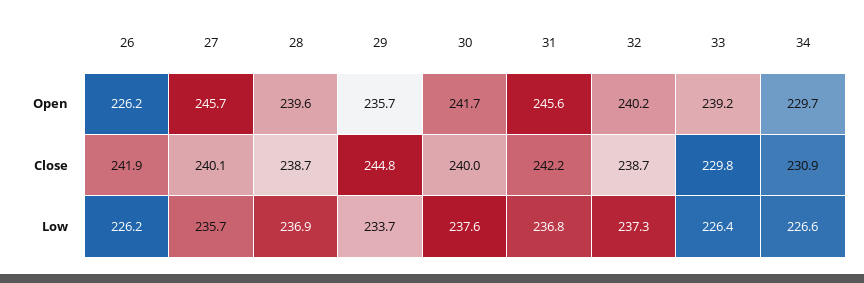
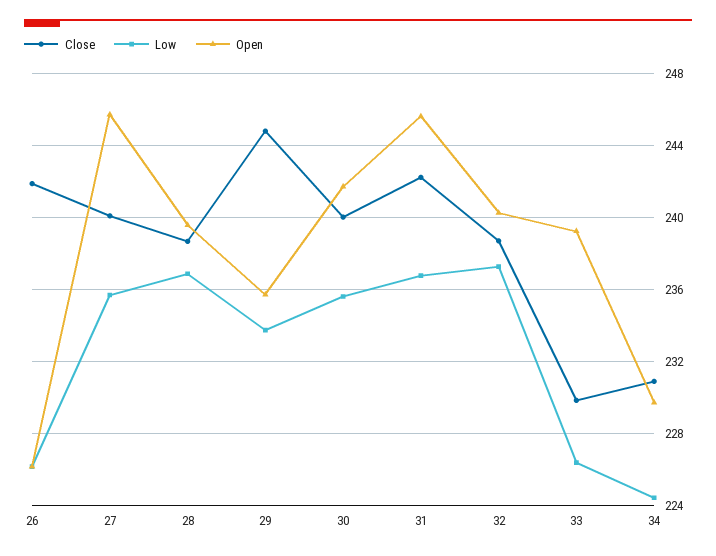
  {
    "Open": {
      "26": 226.2,
      "27": 245.7,
      "28": 239.6,
      "29": 235.7,
      "30": 241.7,
      "31": 245.6,
      "32": 240.2,
      "33": 239.2,
      "34": 229.7
    },
    "Close": {
      "26": 241.9,
      "27": 240.1,
      "28": 238.7,
      "29": 244.8,
      "30": 240,
      "31": 242.2,
      "32": 238.7,
      "33": 229.8,
      "34": 230.9
    },
    "Low": {
      "26": 226.2,
      "27": 235.7,
      "28": 236.9,
      "29": 233.7,
-     "30": 237.6,
+     "30": 235.5,
      "31": 236.8,
      "32": 237.3,
      "33": 226.4,
-     "34": 226.6
+     "34": 224.5
    }
  }

